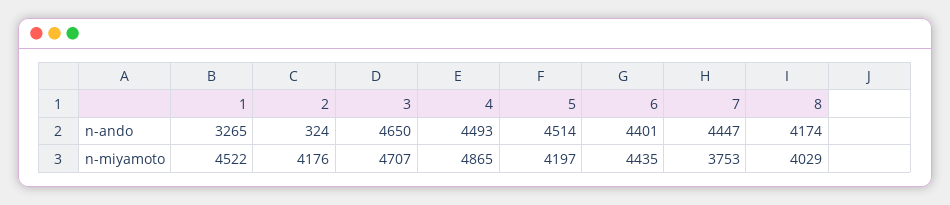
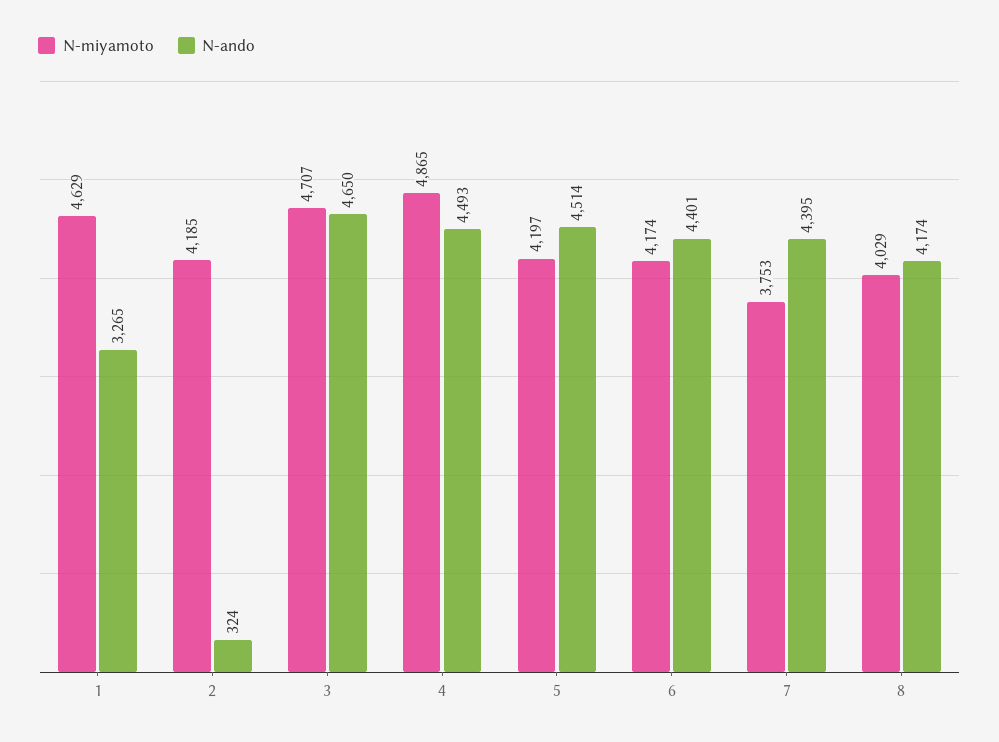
  {
    "n-ando": {
      "1": 3265,
      "2": 324,
      "3": 4650,
      "4": 4493,
      "5": 4514,
      "6": 4401,
-     "7": 4447,
+     "7": 4395,
      "8": 4174
    },
    "n-miyamoto": {
-     "1": 4522,
+     "1": 4629,
-     "2": 4176,
+     "2": 4185,
      "3": 4707,
      "4": 4865,
      "5": 4197,
-     "6": 4435,
+     "6": 4174,
      "7": 3753,
      "8": 4029
    }
  }

